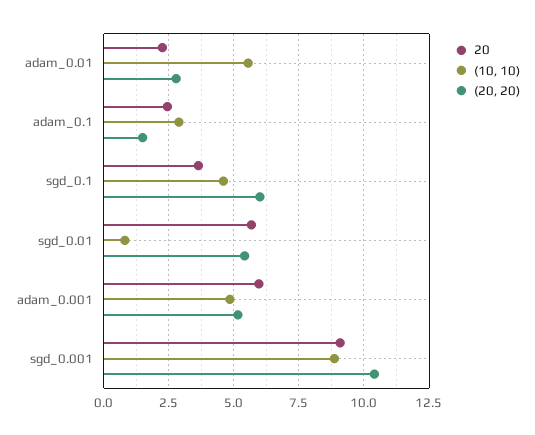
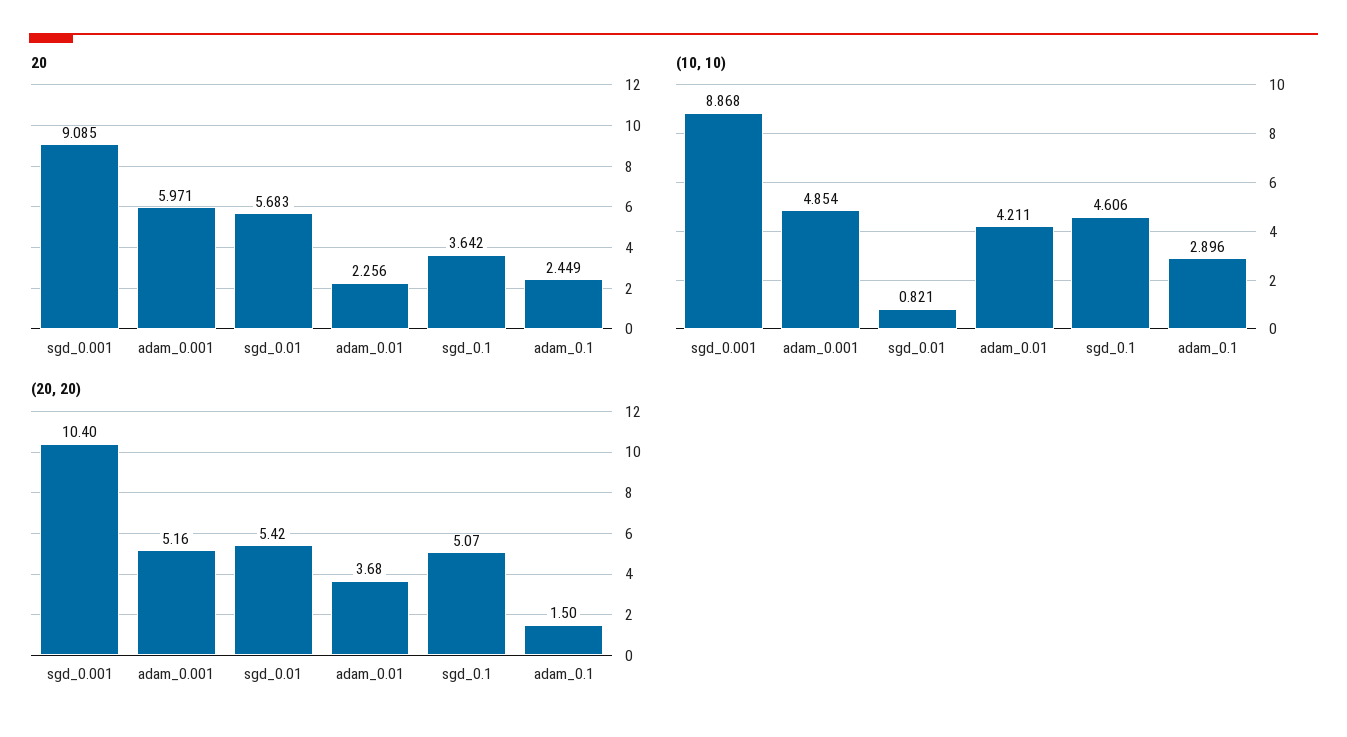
  {
    "20": {
      "adam_0.01": 2.256,
      "adam_0.1": 2.449,
      "sgd_0.1": 3.642,
      "sgd_0.01": 5.683,
      "adam_0.001": 5.971,
      "sgd_0.001": 9.085
    },
    "(10, 10)": {
-     "adam_0.01": 5.5,
+     "adam_0.01": 4.211,
      "adam_0.1": 2.896,
      "sgd_0.1": 4.606,
      "sgd_0.01": 0.821,
      "adam_0.001": 4.854,
      "sgd_0.001": 8.868
    },
    "(20, 20)": {
-     "adam_0.01": 2.75,
+     "adam_0.01": 3.68,
      "adam_0.1": 1.5,
-     "sgd_0.1": 6,
+     "sgd_0.1": 5.07,
      "sgd_0.01": 5.42,
      "adam_0.001": 5.16,
      "sgd_0.001": 10.4
    }
  }

